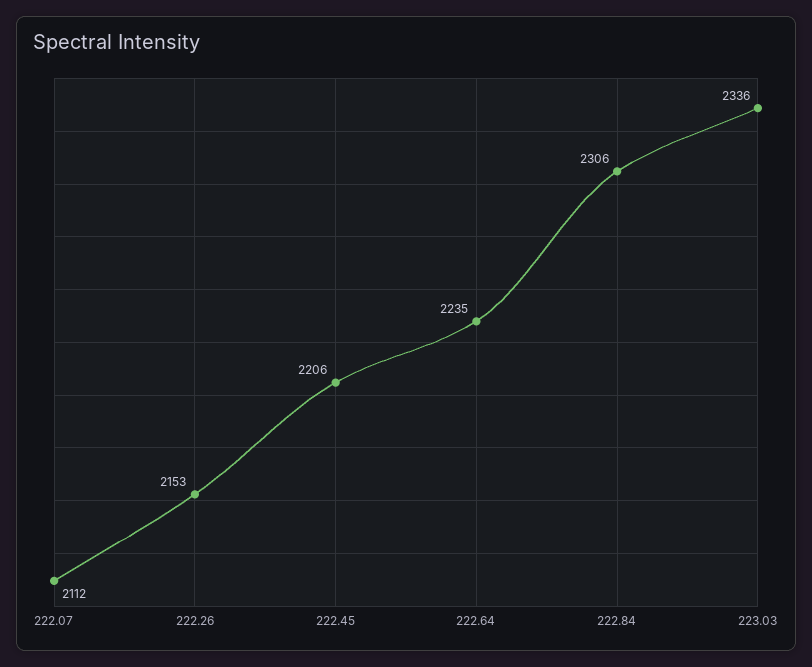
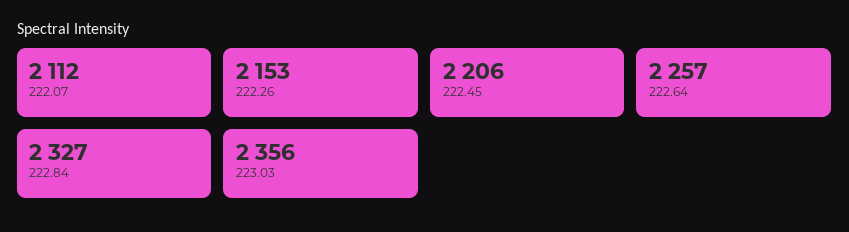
  {
    "222.07": 2112,
    "222.26": 2153,
    "222.45": 2206,
-   "222.64": 2235,
+   "222.64": 2257,
-   "222.84": 2306,
+   "222.84": 2327,
-   "223.03": 2336
+   "223.03": 2356
  }

